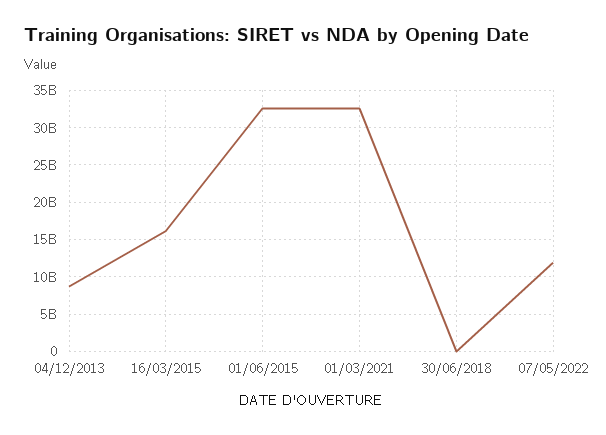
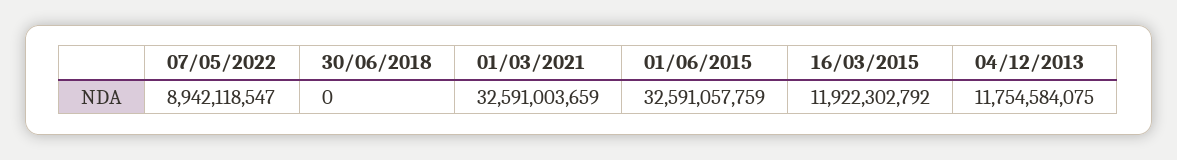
  {
-   "04/12/2013": 9000000000,
+   "04/12/2013": 11754584075,
-   "16/03/2015": 16000000000,
+   "16/03/2015": 11922302792,
    "01/06/2015": 32591057759,
    "01/03/2021": 32591003659,
    "30/06/2018": 0,
-   "07/05/2022": 12000000000
+   "07/05/2022": 8942118547
  }

